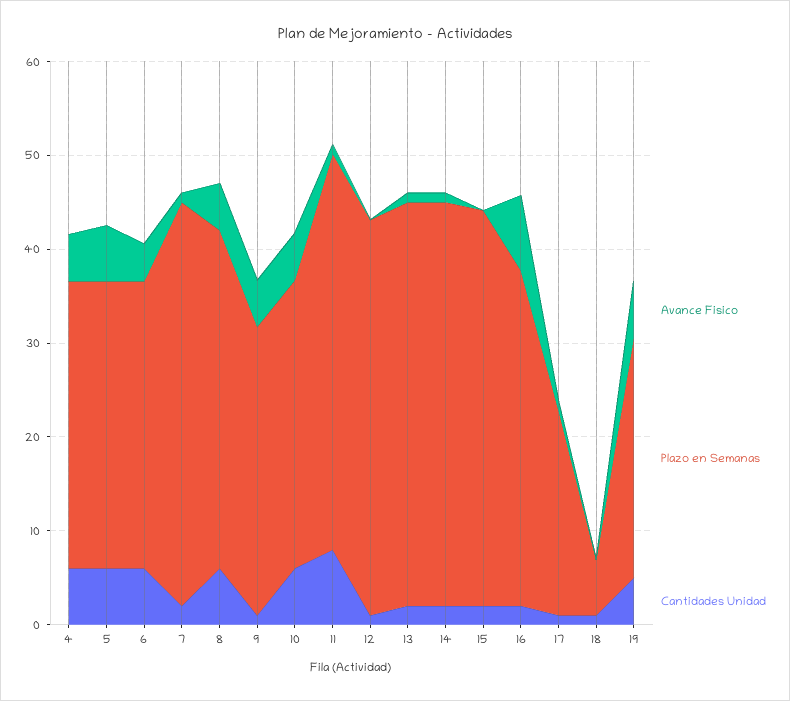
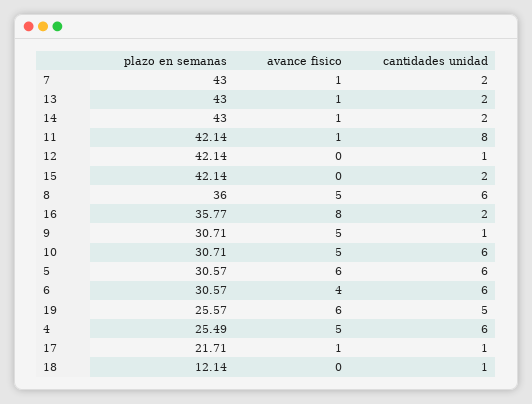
  {
    "Avance Fisico": {
      "4": 5,
      "5": 6,
      "6": 4,
      "7": 1,
      "8": 5,
      "9": 5,
      "10": 5,
      "11": 1,
      "12": 0,
      "13": 1,
      "14": 1,
      "15": 0,
      "16": 8,
      "17": 1,
      "18": 0,
      "19": 6
    },
    "Plazo en Semanas": {
-     "4": 30,
+     "4": 25.49,
      "5": 30.57,
      "6": 30.57,
      "7": 43,
      "8": 36,
      "9": 30.71,
      "10": 30.71,
      "11": 42.14,
      "12": 42.14,
      "13": 43,
      "14": 43,
      "15": 42.14,
      "16": 35.77,
      "17": 21.71,
-     "18": 6,
+     "18": 12.14,
      "19": 25.57
    },
    "Cantidades Unidad": {
      "4": 6,
      "5": 6,
      "6": 6,
      "7": 2,
      "8": 6,
      "9": 1,
      "10": 6,
      "11": 8,
      "12": 1,
      "13": 2,
      "14": 2,
      "15": 2,
      "16": 2,
      "17": 1,
      "18": 1,
      "19": 5
    }
  }

